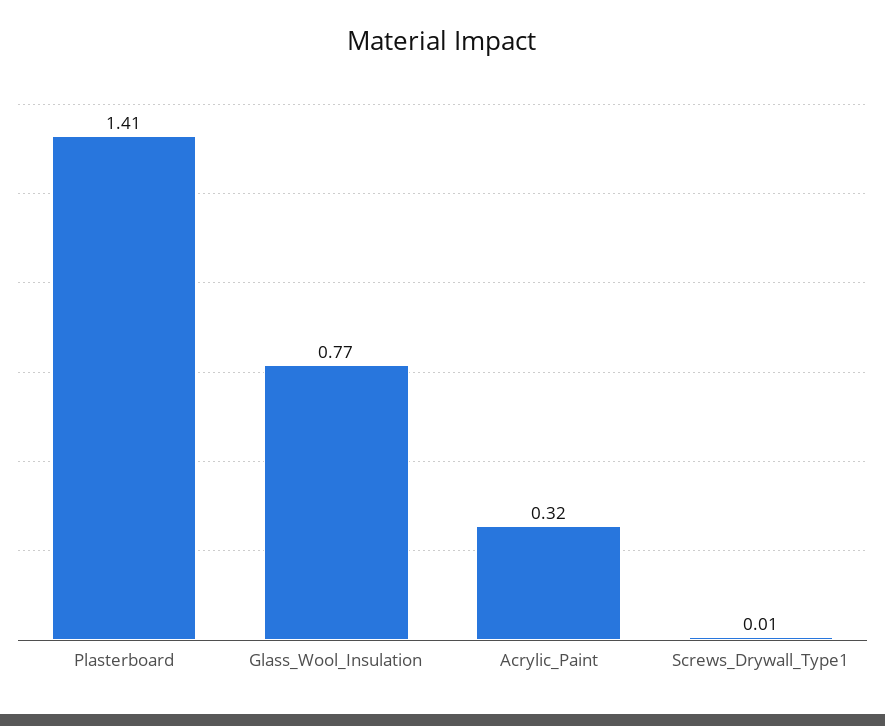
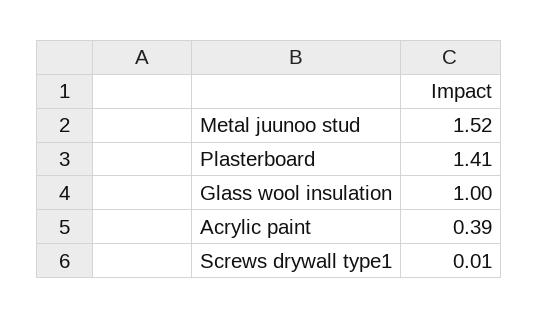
  {
    "Plasterboard": 1.41,
-   "Glass_Wool_Insulation": 0.77,
+   "Glass_Wool_Insulation": 1,
-   "Acrylic_Paint": 0.32,
+   "Acrylic_Paint": 0.39,
-   "Screws_Drywall_Type1": 0.01
+   "Screws_Drywall_Type1": 0.01,
+   "Metal juunoo stud": 1.52
  }

